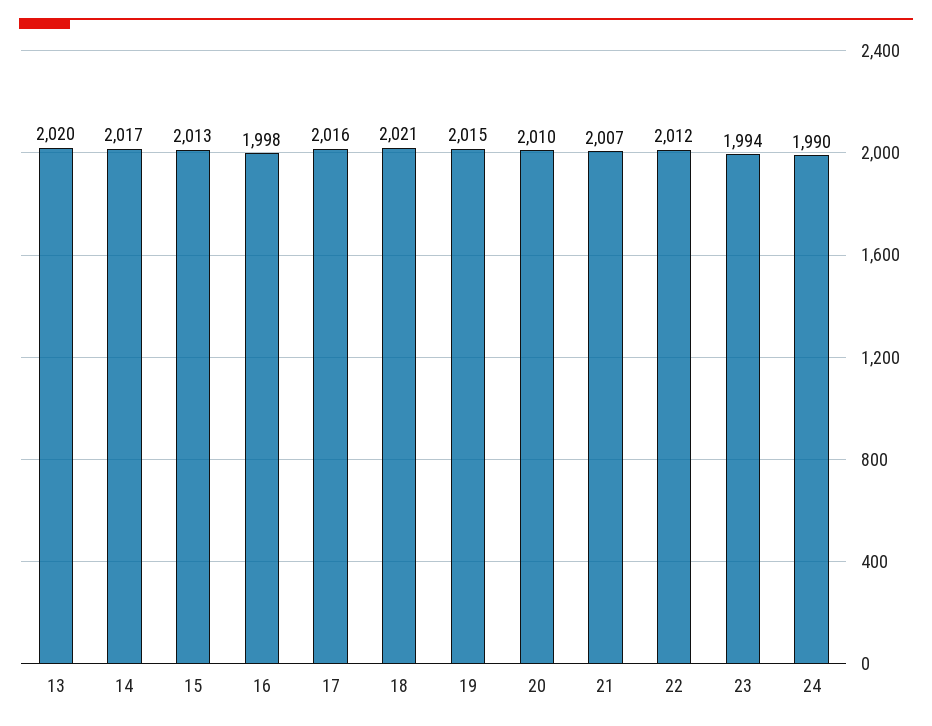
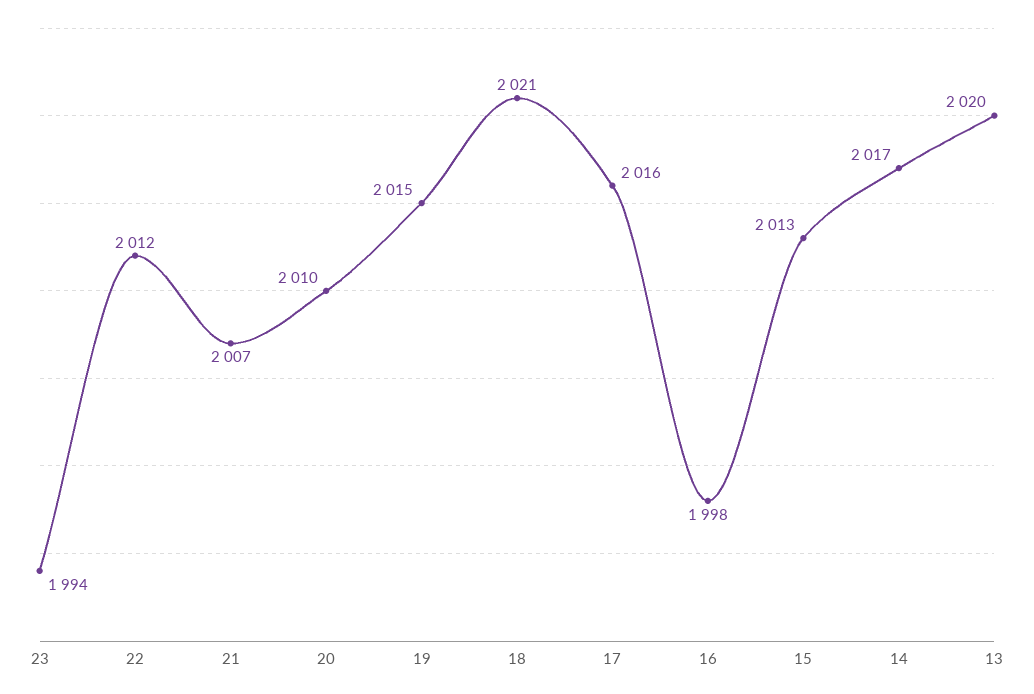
  {
    "13": 2020,
    "14": 2017,
    "15": 2013,
    "16": 1998,
    "17": 2016,
    "18": 2021,
    "19": 2015,
    "20": 2010,
    "21": 2007,
    "22": 2012,
-   "23": 1994,
+   "23": 1994
-   "24": 1990
  }

